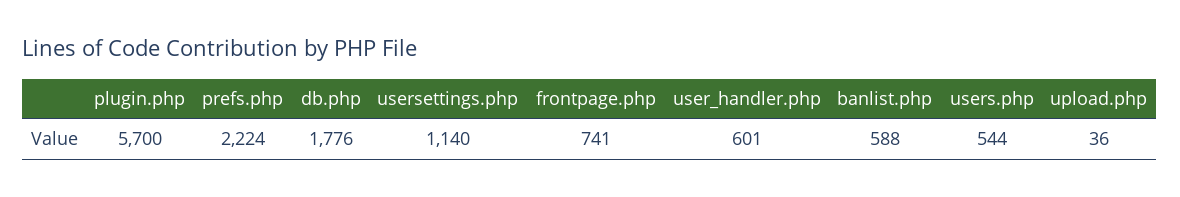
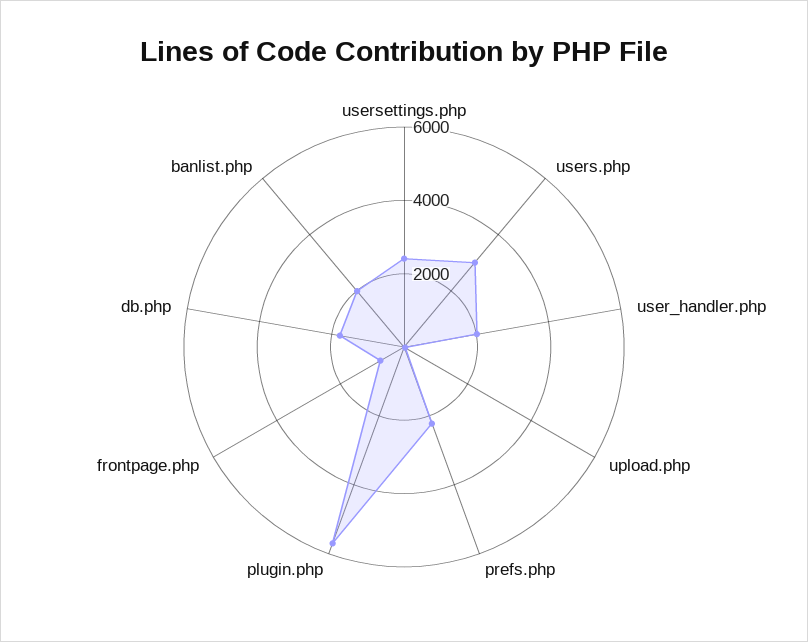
  {
    "plugin.php": 5700,
    "prefs.php": 2224,
    "db.php": 1776,
-   "usersettings.php": 1140,
+   "usersettings.php": 2500,
    "frontpage.php": 741,
-   "user_handler.php": 601,
+   "user_handler.php": 2000,
-   "banlist.php": 588,
+   "banlist.php": 2000,
-   "users.php": 544,
+   "users.php": 3000,
    "upload.php": 36
  }

